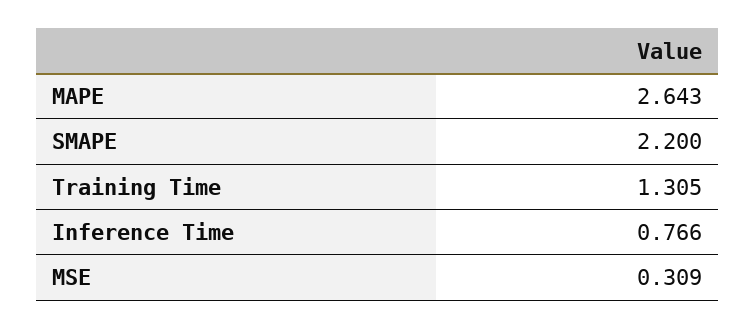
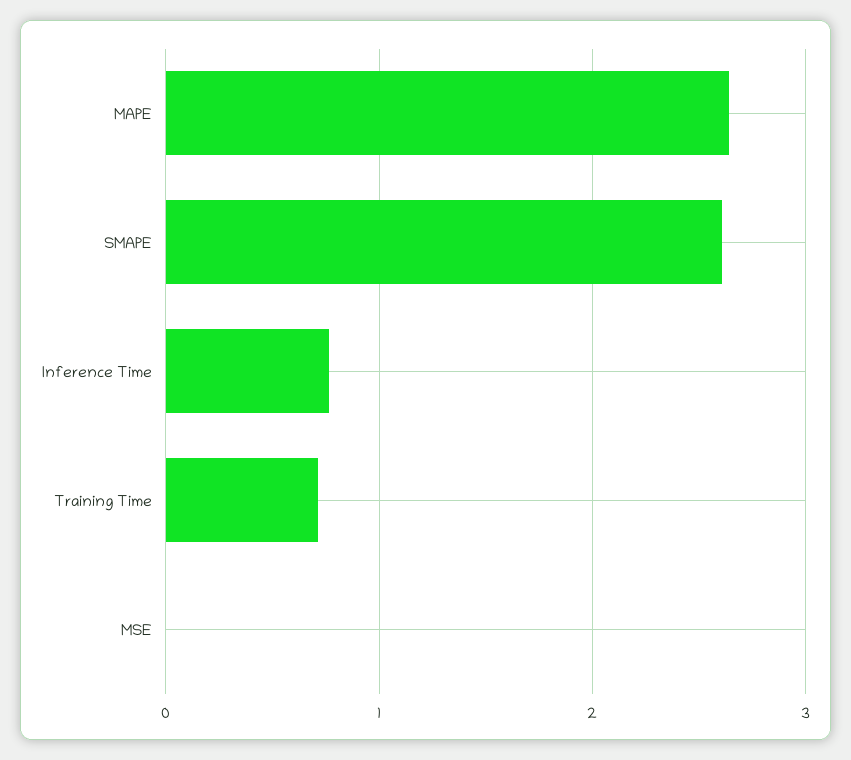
  {
    "MAPE": 2.643,
-   "SMAPE": 2.2,
+   "SMAPE": 2.6,
-   "Training Time": 1.305,
+   "Training Time": 0.7,
    "Inference Time": 0.766,
-   "MSE": 0.309
+   "MSE": 0
  }

